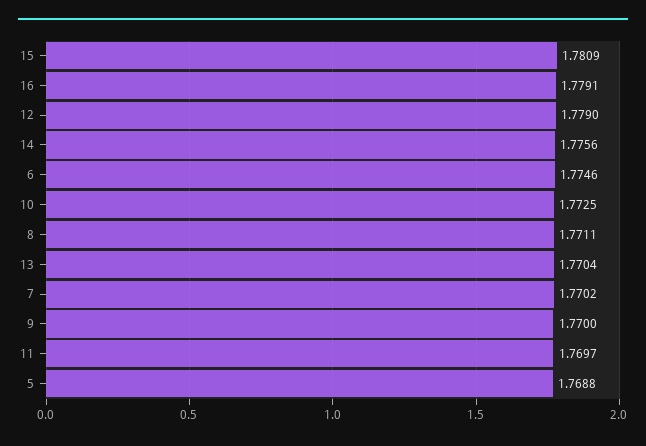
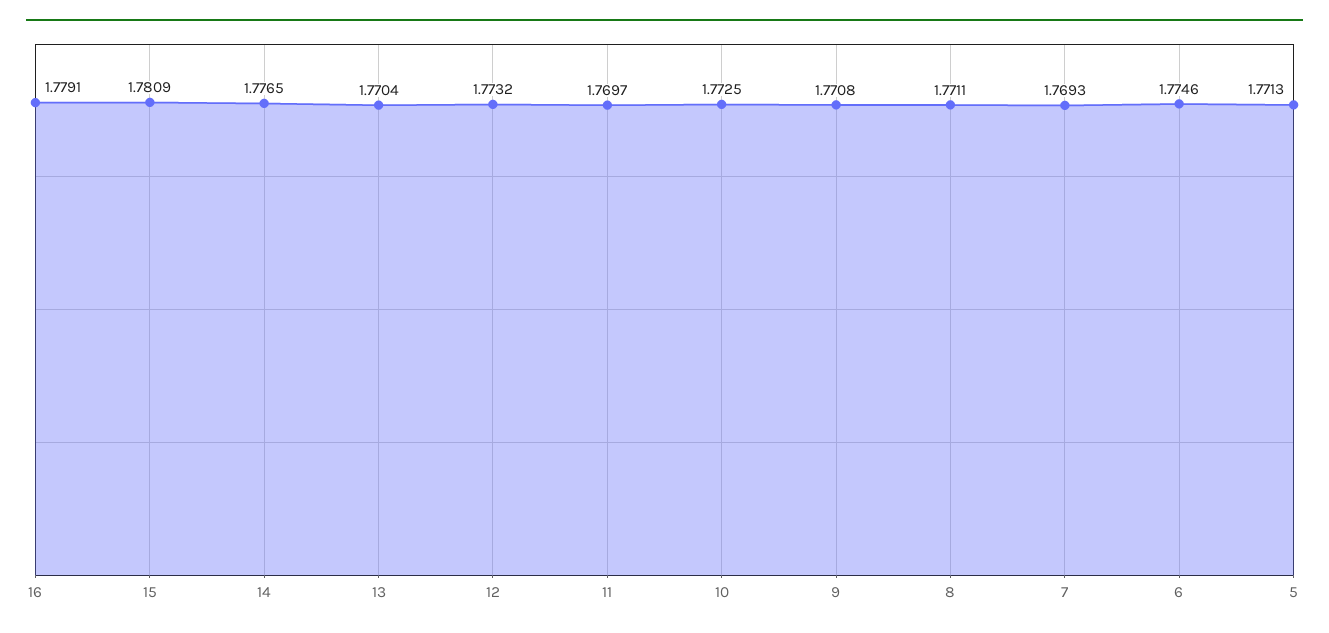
  {
    "15": 1.7809,
    "16": 1.7791,
-   "12": 1.779,
+   "12": 1.7732,
-   "14": 1.7756,
+   "14": 1.7765,
    "6": 1.7746,
    "10": 1.7725,
    "8": 1.7711,
    "13": 1.7704,
-   "7": 1.7702,
+   "7": 1.7693,
-   "9": 1.77,
+   "9": 1.7708,
    "11": 1.7697,
-   "5": 1.7688
+   "5": 1.7713
  }

